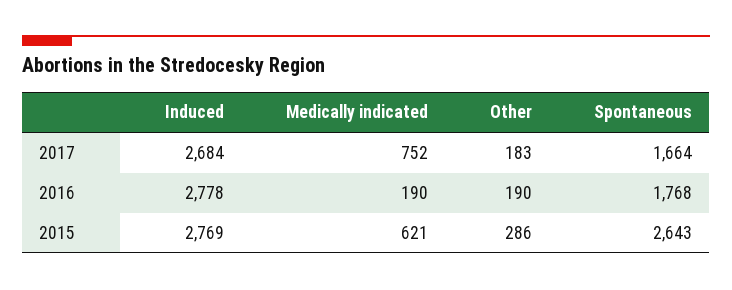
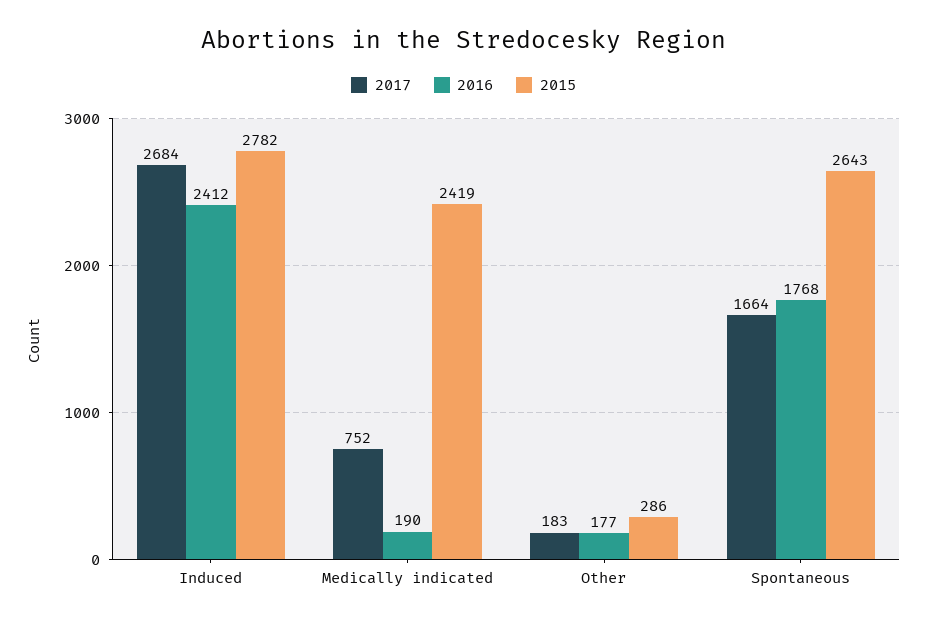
  {
    "2017": {
      "Induced": 2684,
      "Medically indicated": 752,
      "Other": 183,
      "Spontaneous": 1664
    },
    "2016": {
-     "Induced": 2778,
+     "Induced": 2412,
      "Medically indicated": 190,
-     "Other": 190,
+     "Other": 177,
      "Spontaneous": 1768
    },
    "2015": {
-     "Induced": 2769,
+     "Induced": 2782,
-     "Medically indicated": 621,
+     "Medically indicated": 2419,
      "Other": 286,
      "Spontaneous": 2643
    }
  }

